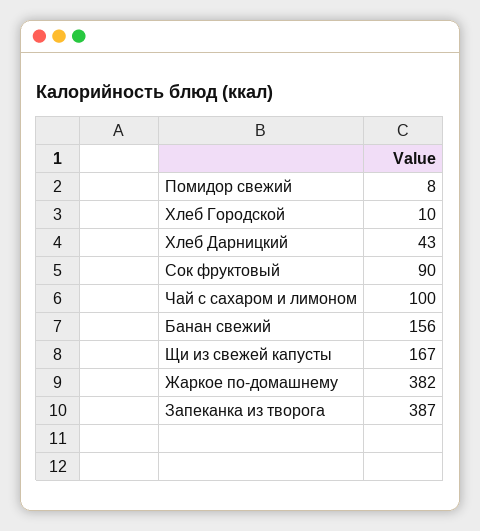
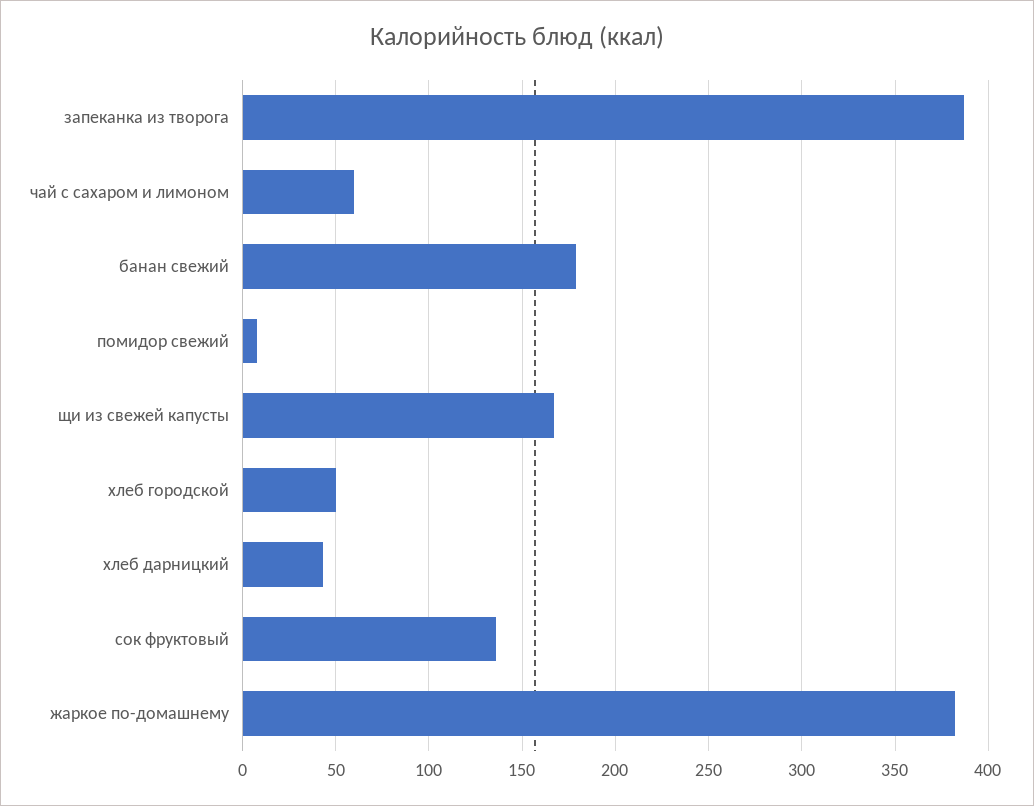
  {
    "Помидор свежий": 8,
-   "Хлеб Городской": 10,
+   "Хлеб Городской": 50,
    "Хлеб Дарницкий": 43,
-   "Сок фруктовый": 90,
+   "Сок фруктовый": 135,
-   "Чай с сахаром и лимоном": 100,
+   "Чай с сахаром и лимоном": 60,
-   "Банан свежий": 156,
+   "Банан свежий": 180,
    "Щи из свежей капусты": 167,
    "Жаркое по-домашнему": 382,
    "Запеканка из творога": 387
  }

